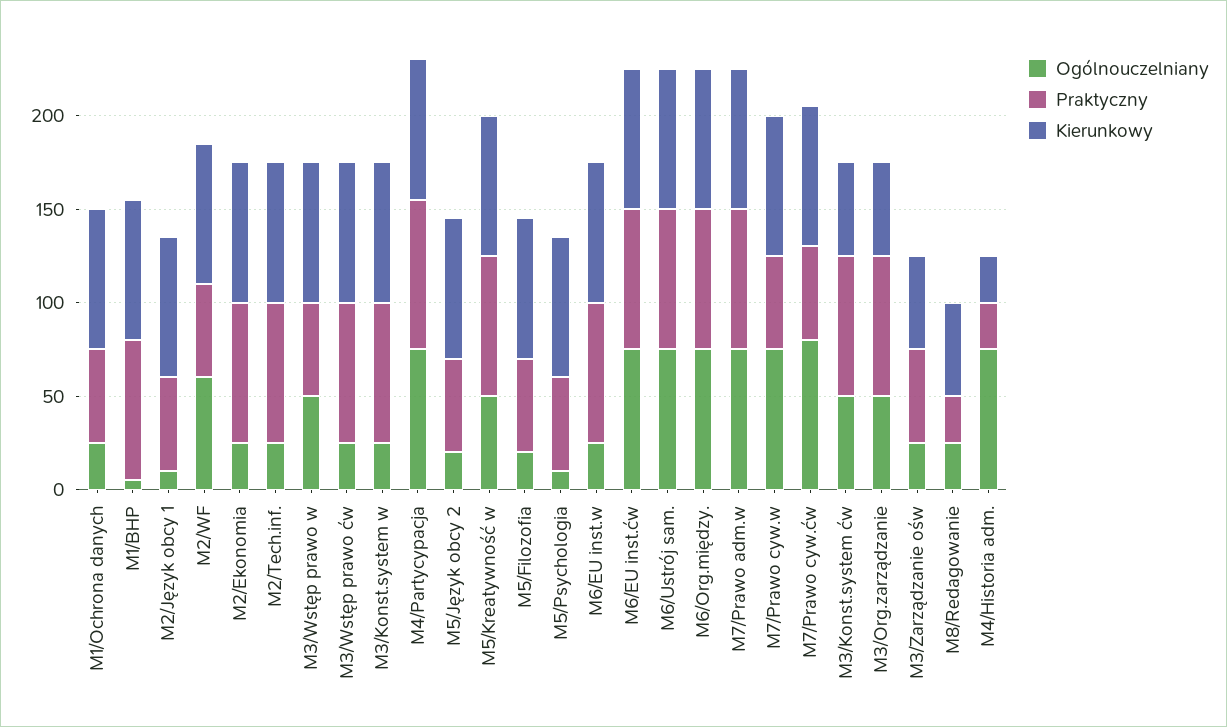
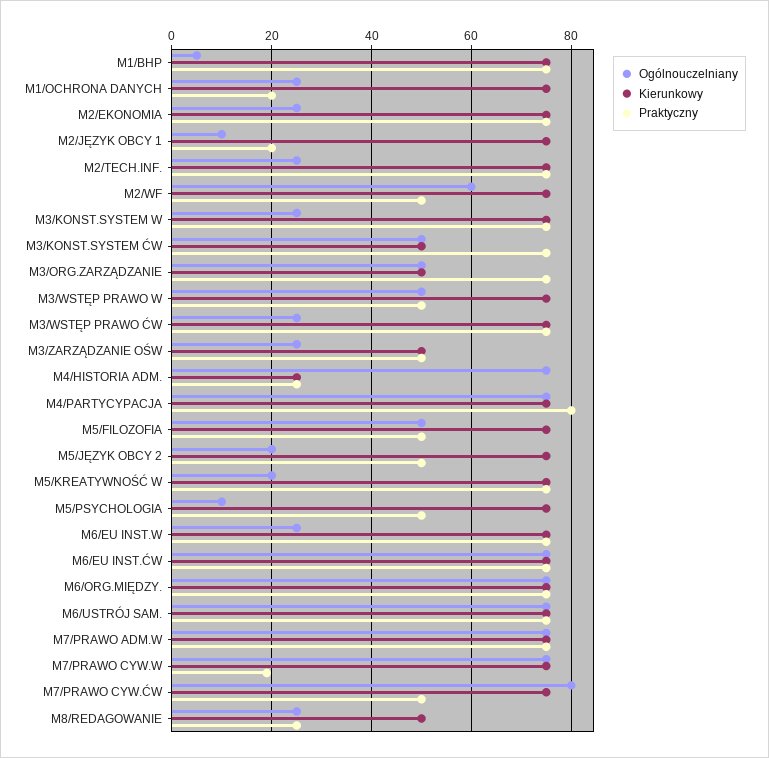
  {
    "Ogólnouczelniany": {
      "M1/Ochrona danych": 25,
      "M1/BHP": 5,
      "M2/Język obcy 1": 10,
      "M2/WF": 60,
      "M2/Ekonomia": 25,
      "M2/Tech.inf.": 25,
      "M3/Wstęp prawo w": 50,
      "M3/Wstęp prawo ćw": 25,
      "M3/Konst.system w": 25,
      "M4/Partycypacja": 75,
      "M5/Język obcy 2": 20,
-     "M5/Kreatywność w": 50,
+     "M5/Kreatywność w": 20,
-     "M5/Filozofia": 20,
+     "M5/Filozofia": 50,
      "M5/Psychologia": 10,
      "M6/EU inst.w": 25,
      "M6/EU inst.ćw": 75,
      "M6/Ustrój sam.": 75,
      "M6/Org.między.": 75,
      "M7/Prawo adm.w": 75,
      "M7/Prawo cyw.w": 75,
      "M7/Prawo cyw.ćw": 80,
      "M3/Konst.system ćw": 50,
      "M3/Org.zarządzanie": 50,
      "M3/Zarządzanie ośw": 25,
      "M8/Redagowanie": 25,
      "M4/Historia adm.": 75
    },
    "Praktyczny": {
-     "M1/Ochrona danych": 50,
+     "M1/Ochrona danych": 20,
      "M1/BHP": 75,
-     "M2/Język obcy 1": 50,
+     "M2/Język obcy 1": 20,
      "M2/WF": 50,
      "M2/Ekonomia": 75,
      "M2/Tech.inf.": 75,
      "M3/Wstęp prawo w": 50,
      "M3/Wstęp prawo ćw": 75,
      "M3/Konst.system w": 75,
      "M4/Partycypacja": 80,
      "M5/Język obcy 2": 50,
      "M5/Kreatywność w": 75,
      "M5/Filozofia": 50,
      "M5/Psychologia": 50,
      "M6/EU inst.w": 75,
      "M6/EU inst.ćw": 75,
      "M6/Ustrój sam.": 75,
      "M6/Org.między.": 75,
      "M7/Prawo adm.w": 75,
-     "M7/Prawo cyw.w": 50,
+     "M7/Prawo cyw.w": 20,
      "M7/Prawo cyw.ćw": 50,
      "M3/Konst.system ćw": 75,
      "M3/Org.zarządzanie": 75,
      "M3/Zarządzanie ośw": 50,
      "M8/Redagowanie": 25,
      "M4/Historia adm.": 25
    },
    "Kierunkowy": {
      "M1/Ochrona danych": 75,
      "M1/BHP": 75,
      "M2/Język obcy 1": 75,
      "M2/WF": 75,
      "M2/Ekonomia": 75,
      "M2/Tech.inf.": 75,
      "M3/Wstęp prawo w": 75,
      "M3/Wstęp prawo ćw": 75,
      "M3/Konst.system w": 75,
      "M4/Partycypacja": 75,
      "M5/Język obcy 2": 75,
      "M5/Kreatywność w": 75,
      "M5/Filozofia": 75,
      "M5/Psychologia": 75,
      "M6/EU inst.w": 75,
      "M6/EU inst.ćw": 75,
      "M6/Ustrój sam.": 75,
      "M6/Org.między.": 75,
      "M7/Prawo adm.w": 75,
      "M7/Prawo cyw.w": 75,
      "M7/Prawo cyw.ćw": 75,
      "M3/Konst.system ćw": 50,
      "M3/Org.zarządzanie": 50,
      "M3/Zarządzanie ośw": 50,
      "M8/Redagowanie": 50,
      "M4/Historia adm.": 25
    }
  }

